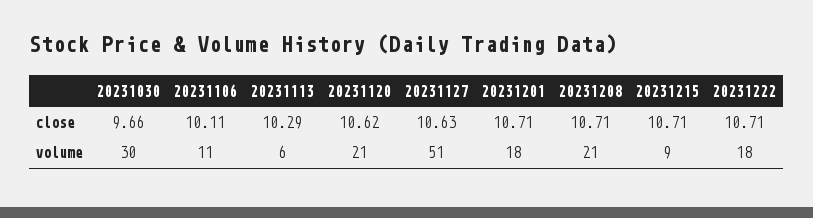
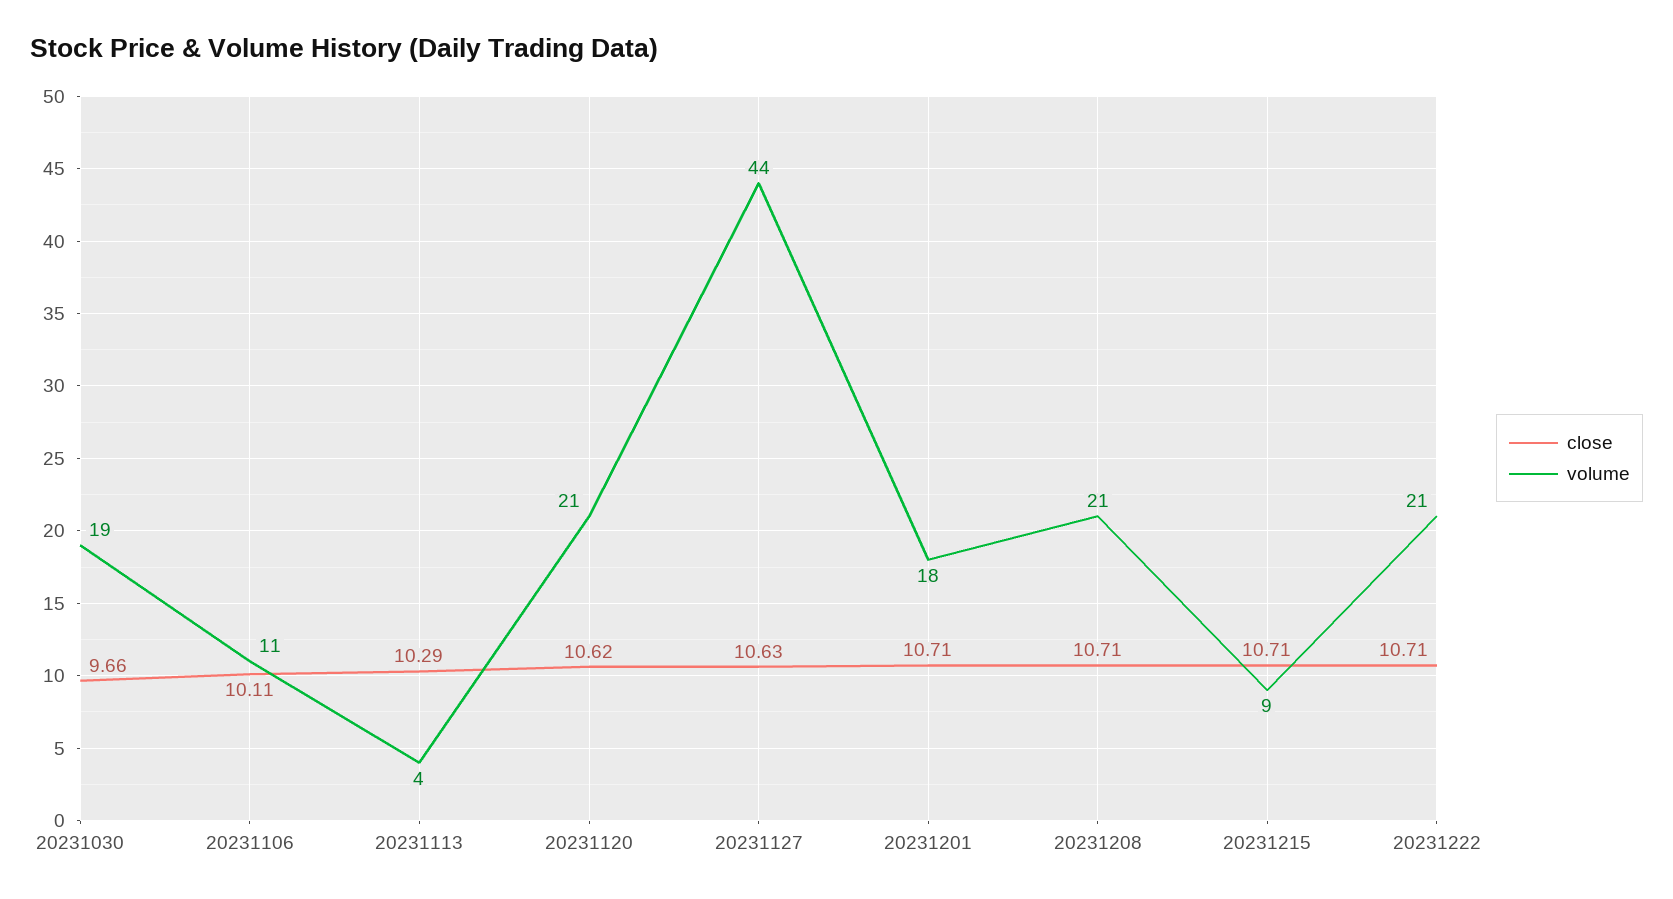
  {
    "close": {
      "20231030": 9.66,
      "20231106": 10.11,
      "20231113": 10.29,
      "20231120": 10.62,
      "20231127": 10.63,
      "20231201": 10.71,
      "20231208": 10.71,
      "20231215": 10.71,
      "20231222": 10.71
    },
    "volume": {
-     "20231030": 30,
+     "20231030": 19,
      "20231106": 11,
-     "20231113": 6,
+     "20231113": 4,
      "20231120": 21,
-     "20231127": 51,
+     "20231127": 44,
      "20231201": 18,
      "20231208": 21,
      "20231215": 9,
-     "20231222": 18
+     "20231222": 21
    }
  }

